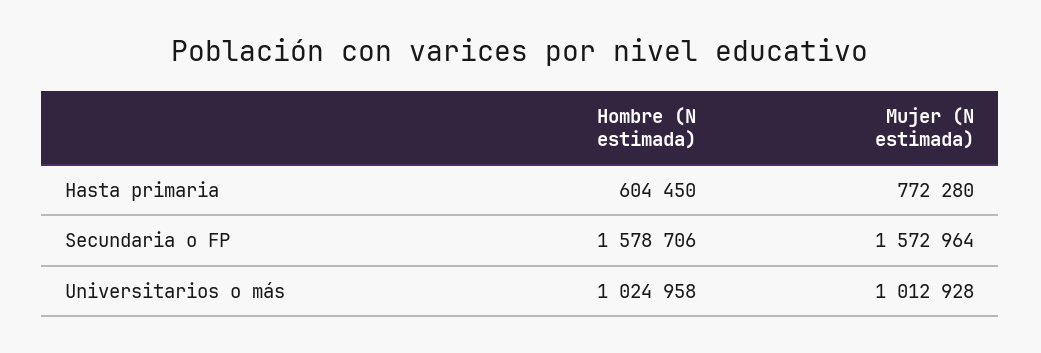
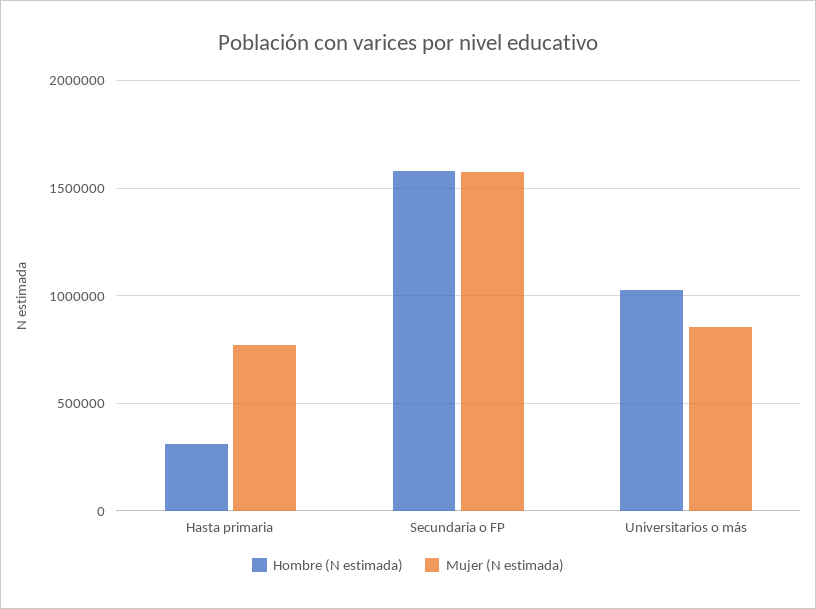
  {
    "Hombre (N estimada)": {
-     "Hasta primaria": 604450,
+     "Hasta primaria": 300000,
      "Secundaria o FP": 1578706,
      "Universitarios o más": 1024958
    },
    "Mujer (N estimada)": {
      "Hasta primaria": 772280,
      "Secundaria o FP": 1572964,
-     "Universitarios o más": 1012928
+     "Universitarios o más": 850000
    }
  }

